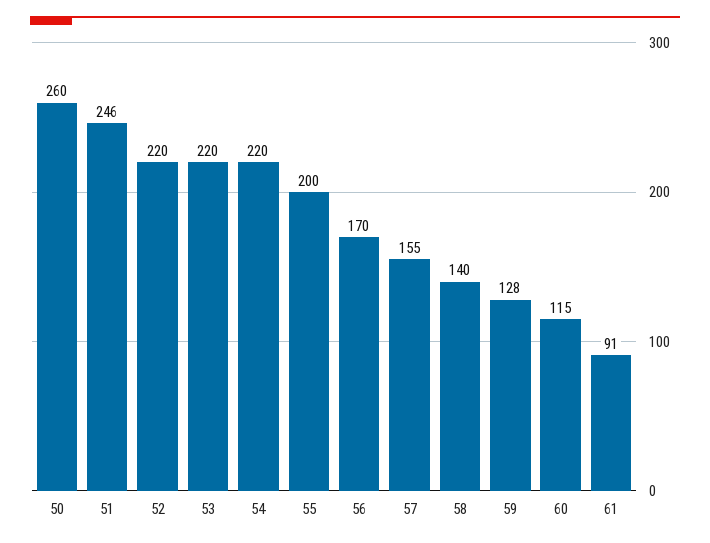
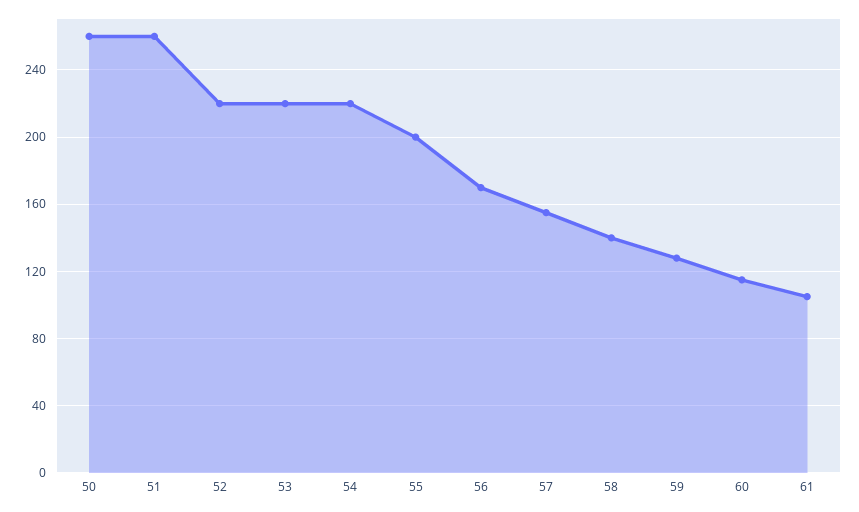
  {
    "50": 260,
-   "51": 246,
+   "51": 260,
    "52": 220,
    "53": 220,
    "54": 220,
    "55": 200,
    "56": 170,
    "57": 155,
    "58": 140,
    "59": 128,
    "60": 115,
-   "61": 91
+   "61": 105
  }

